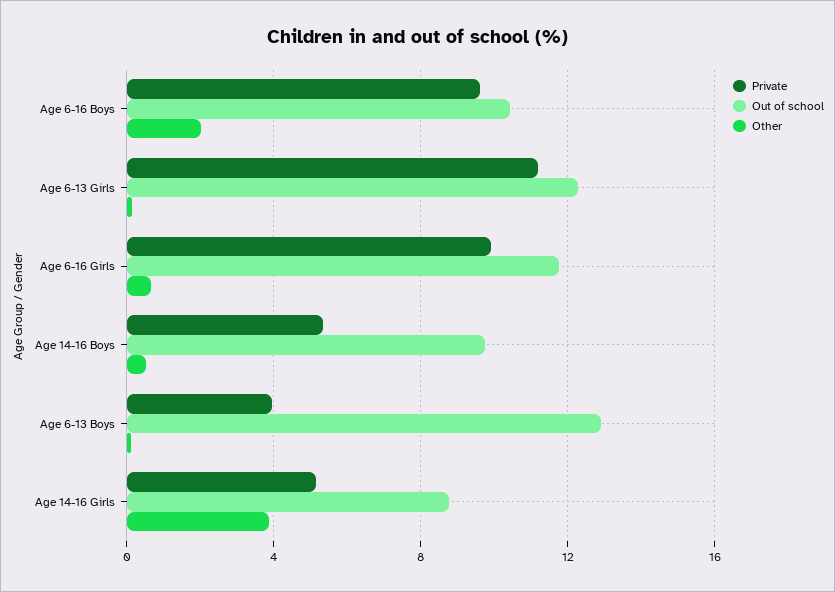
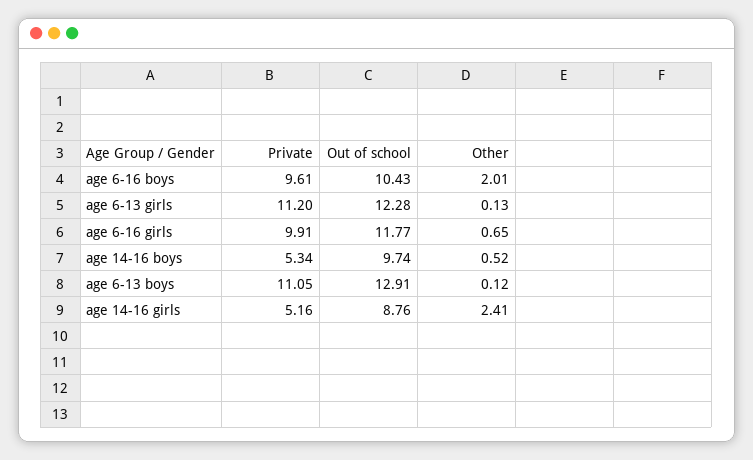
  {
    "Private": {
      "Age 6-16 Boys": 9.61,
      "Age 6-13 Girls": 11.2,
      "Age 6-16 Girls": 9.91,
      "Age 14-16 Boys": 5.34,
-     "Age 6-13 Boys": 4,
+     "Age 6-13 Boys": 11.05,
      "Age 14-16 Girls": 5.16
    },
    "Out of school": {
      "Age 6-16 Boys": 10.43,
      "Age 6-13 Girls": 12.28,
      "Age 6-16 Girls": 11.77,
      "Age 14-16 Boys": 9.74,
      "Age 6-13 Boys": 12.91,
      "Age 14-16 Girls": 8.76
    },
    "Other": {
      "Age 6-16 Boys": 2.01,
      "Age 6-13 Girls": 0.13,
      "Age 6-16 Girls": 0.65,
      "Age 14-16 Boys": 0.52,
      "Age 6-13 Boys": 0.12,
-     "Age 14-16 Girls": 4
+     "Age 14-16 Girls": 2.41
    }
  }

